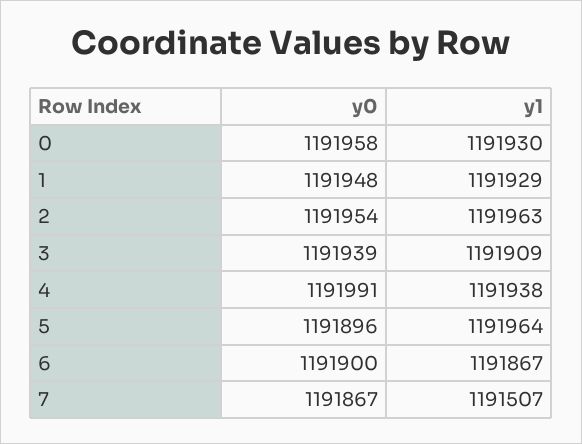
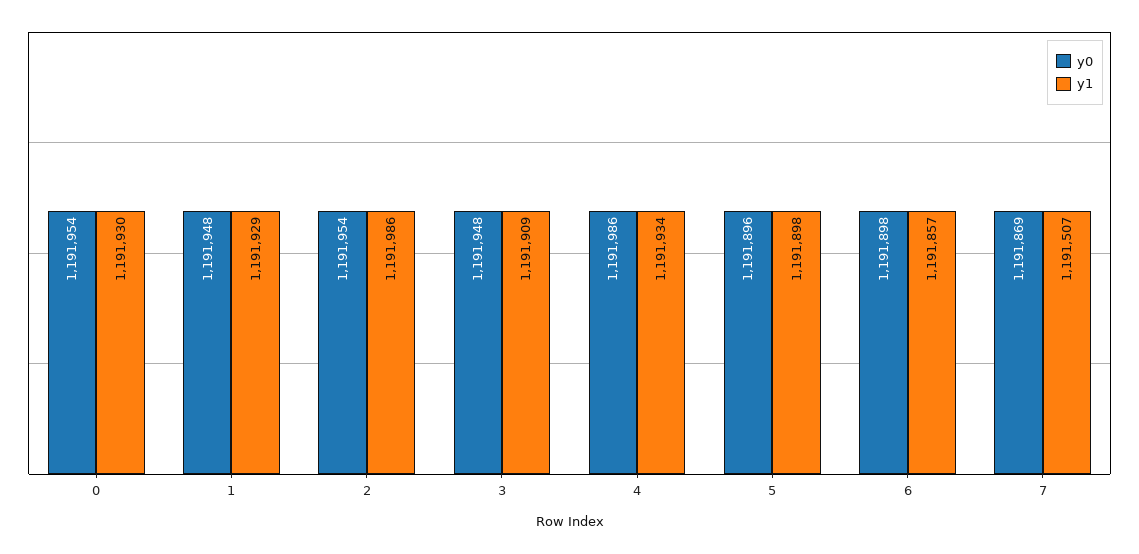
  {
    "y0": {
-     "0": 1191958,
+     "0": 1191954,
      "1": 1191948,
      "2": 1191954,
-     "3": 1191939,
+     "3": 1191948,
-     "4": 1191991,
+     "4": 1191986,
      "5": 1191896,
-     "6": 1191900,
+     "6": 1191898,
-     "7": 1191867
+     "7": 1191869
    },
    "y1": {
      "0": 1191930,
      "1": 1191929,
-     "2": 1191963,
+     "2": 1191986,
      "3": 1191909,
-     "4": 1191938,
+     "4": 1191934,
-     "5": 1191964,
+     "5": 1191898,
-     "6": 1191867,
+     "6": 1191857,
      "7": 1191507
    }
  }

